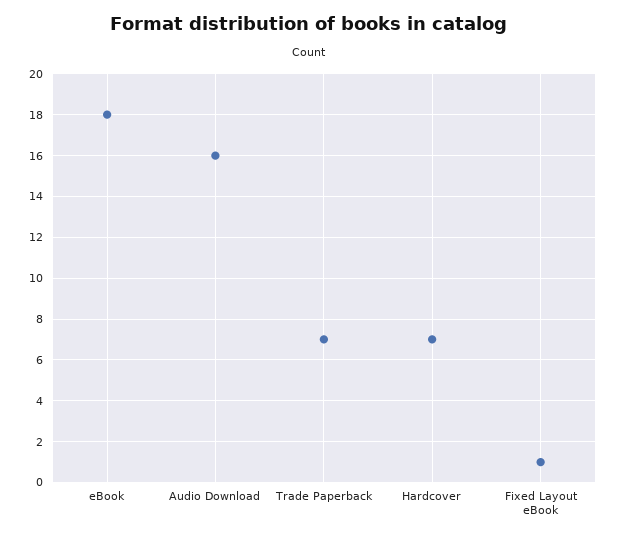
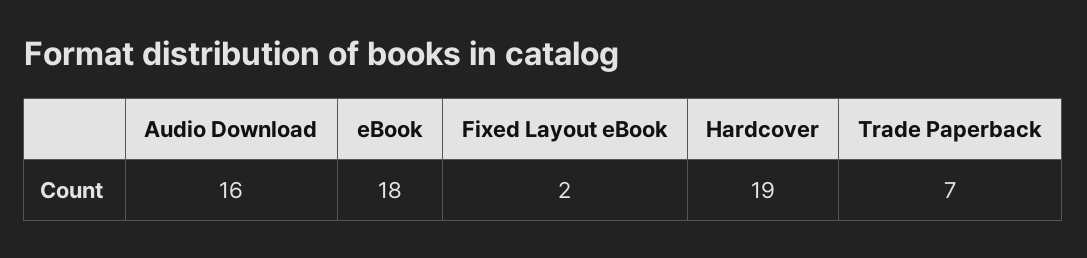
  {
    "eBook": 18,
    "Audio Download": 16,
    "Trade Paperback": 7,
-   "Hardcover": 7,
+   "Hardcover": 19,
-   "Fixed Layout eBook": 1
+   "Fixed Layout eBook": 2
  }

